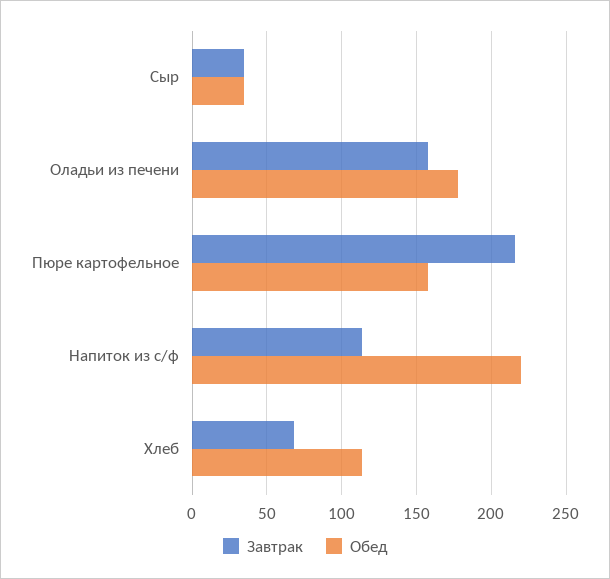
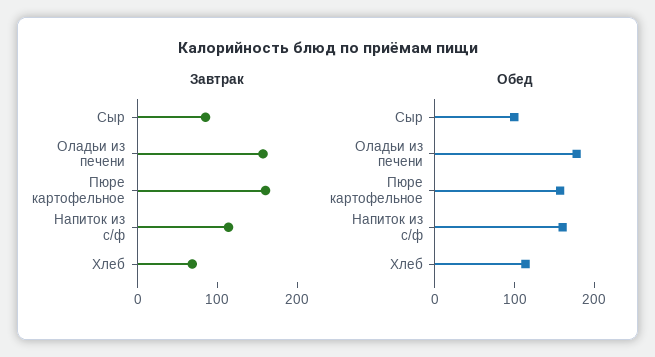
  {
    "Завтрак": {
-     "Сыр": 35,
+     "Сыр": 80,
      "Оладьи из печени": 155,
-     "Пюре картофельное": 215,
+     "Пюре картофельное": 160,
      "Напиток из с/ф": 115,
      "Хлеб": 70
    },
    "Обед": {
-     "Сыр": 35,
+     "Сыр": 100,
      "Оладьи из печени": 180,
      "Пюре картофельное": 155,
-     "Напиток из с/ф": 220,
+     "Напиток из с/ф": 160,
      "Хлеб": 115
    }
  }

